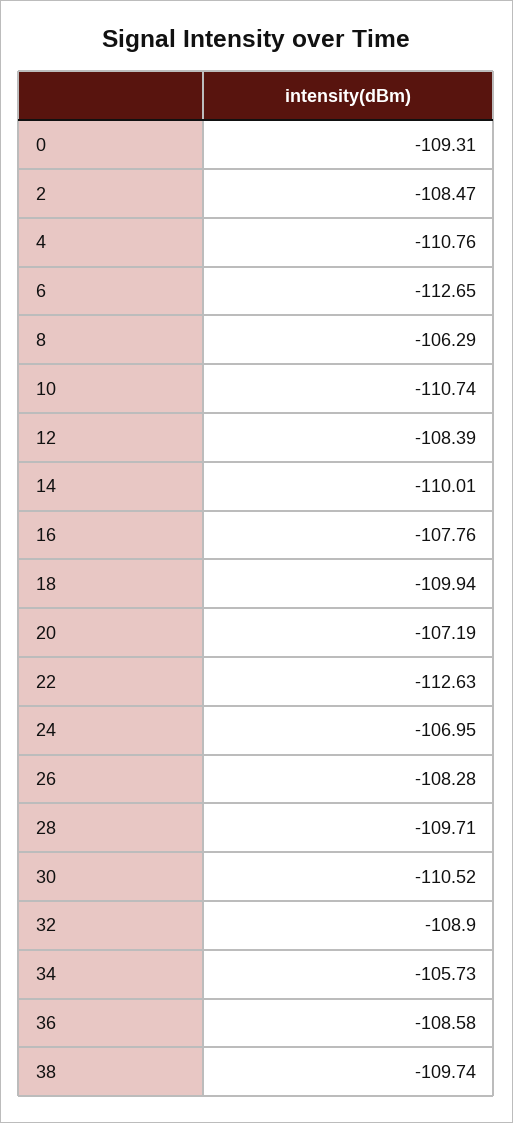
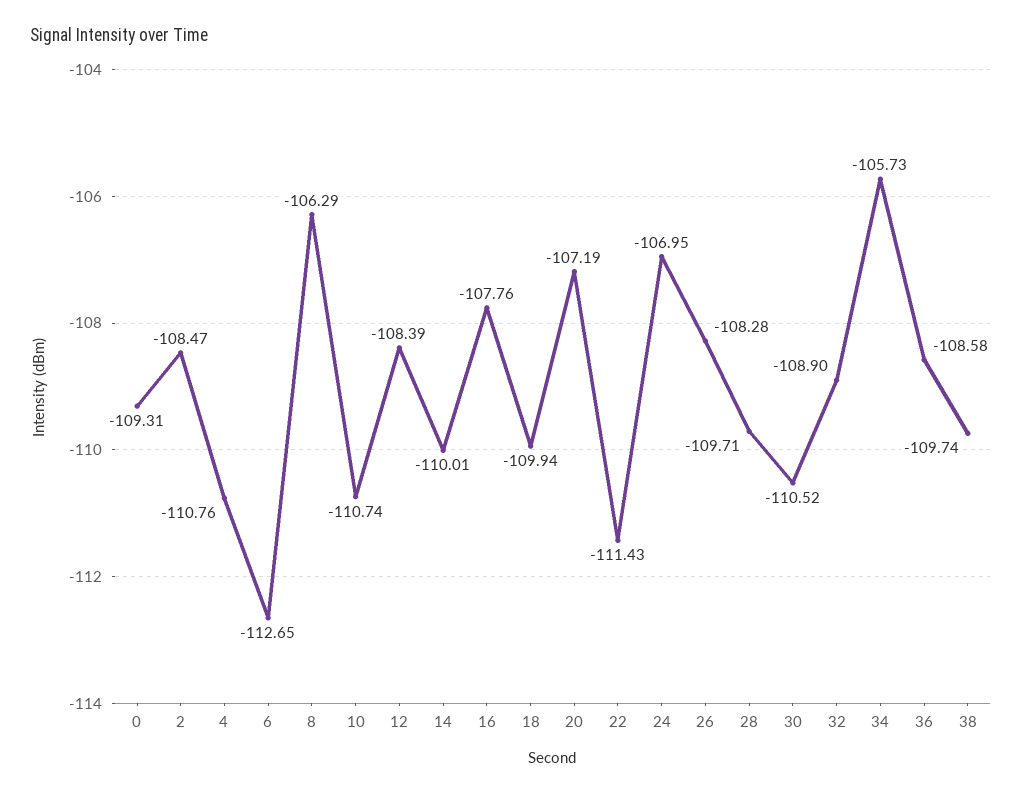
  {
    "0": -109.31,
    "2": -108.47,
    "4": -110.76,
    "6": -112.65,
    "8": -106.29,
    "10": -110.74,
    "12": -108.39,
    "14": -110.01,
    "16": -107.76,
    "18": -109.94,
    "20": -107.19,
-   "22": -112.63,
+   "22": -111.43,
    "24": -106.95,
    "26": -108.28,
    "28": -109.71,
    "30": -110.52,
    "32": -108.9,
    "34": -105.73,
    "36": -108.58,
    "38": -109.74
  }

